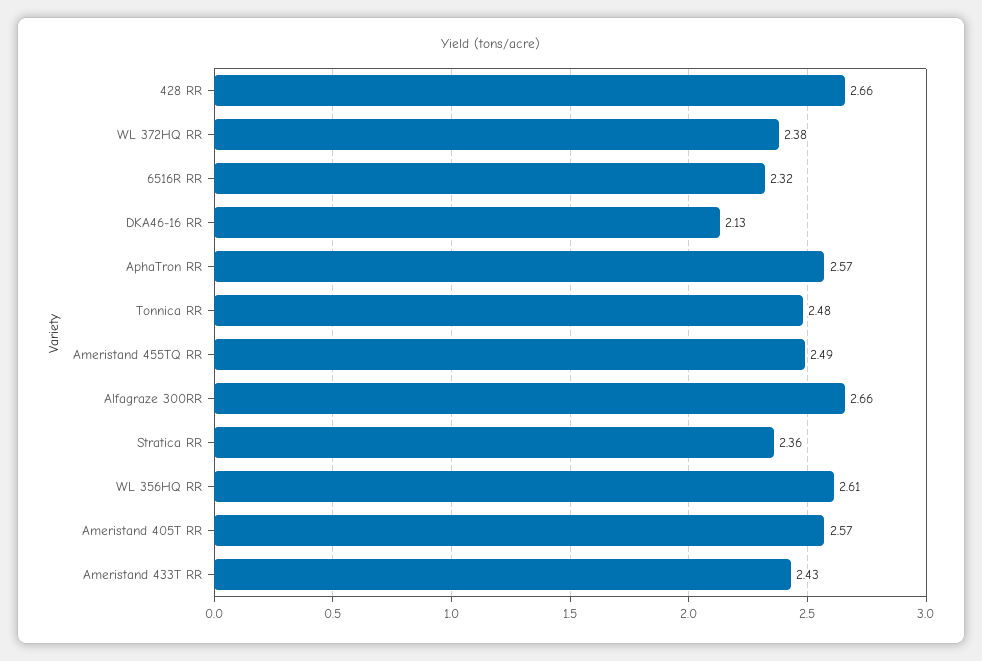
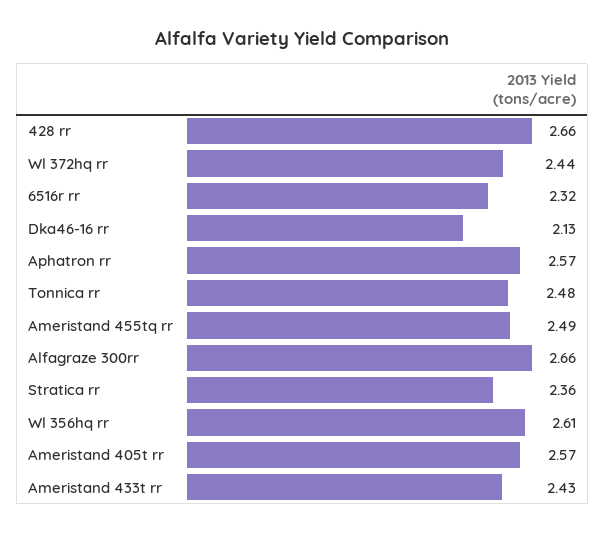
  {
    "428 RR": 2.66,
-   "WL 372HQ RR": 2.38,
+   "WL 372HQ RR": 2.44,
    "6516R RR": 2.32,
    "DKA46-16 RR": 2.13,
    "AphaTron RR": 2.57,
    "Tonnica RR": 2.48,
    "Ameristand 455TQ RR": 2.49,
    "Alfagraze 300RR": 2.66,
    "Stratica RR": 2.36,
    "WL 356HQ RR": 2.61,
    "Ameristand 405T RR": 2.57,
    "Ameristand 433T RR": 2.43
  }

